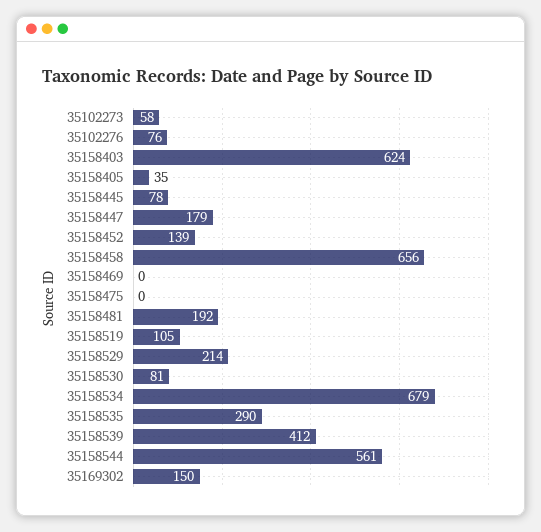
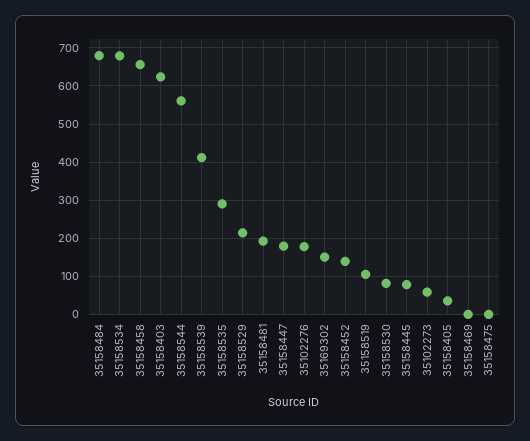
  {
    "35102273": 58,
-   "35102276": 76,
+   "35102276": 180,
    "35158403": 624,
    "35158405": 35,
    "35158445": 78,
    "35158447": 179,
    "35158452": 139,
    "35158458": 656,
    "35158469": 0,
    "35158475": 0,
    "35158481": 192,
    "35158519": 105,
    "35158529": 214,
    "35158530": 81,
    "35158534": 679,
    "35158535": 290,
    "35158539": 412,
    "35158544": 561,
-   "35169302": 150
+   "35169302": 150,
+   "35158484": 680
  }

